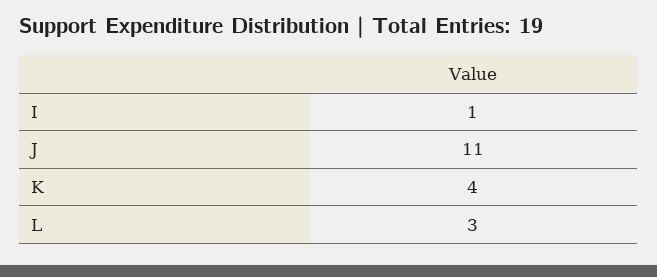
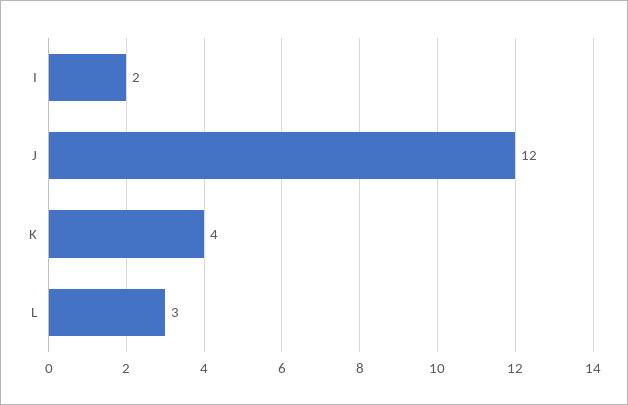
  {
-   "I": 1,
+   "I": 2,
-   "J": 11,
+   "J": 12,
    "K": 4,
    "L": 3
  }

